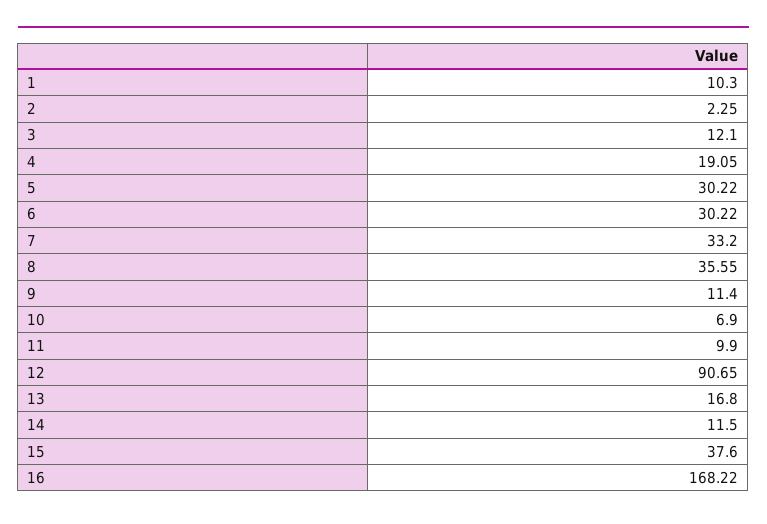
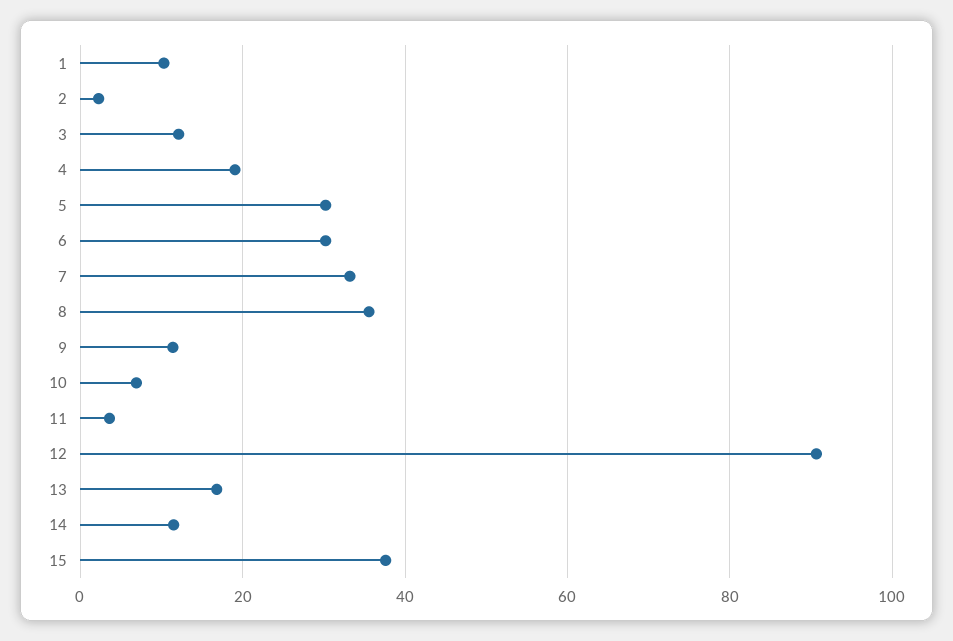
  {
    "1": 10.3,
    "2": 2.25,
    "3": 12.1,
    "4": 19.05,
    "5": 30.22,
    "6": 30.22,
    "7": 33.2,
    "8": 35.55,
    "9": 11.4,
    "10": 6.9,
-   "11": 9.9,
+   "11": 4,
    "12": 90.65,
    "13": 16.8,
    "14": 11.5,
-   "15": 37.6,
+   "15": 37.6
-   "16": 168.22
  }

